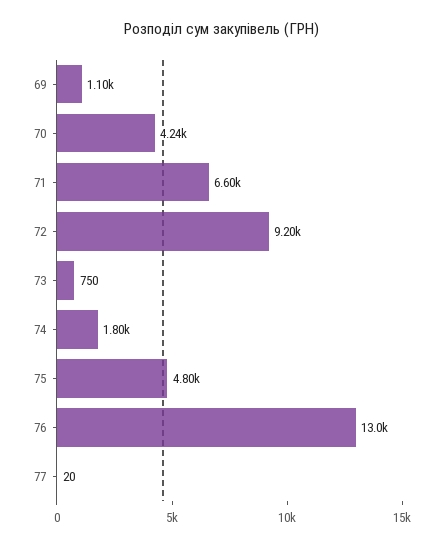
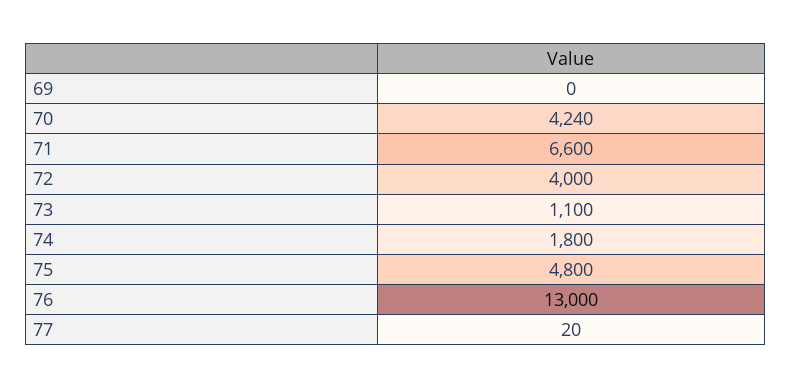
  {
-   "69": 1100,
+   "69": 0,
    "70": 4240,
    "71": 6600,
-   "72": 9200,
+   "72": 4000,
-   "73": 750,
+   "73": 1100,
    "74": 1800,
    "75": 4800,
    "76": 13000,
    "77": 20
  }

